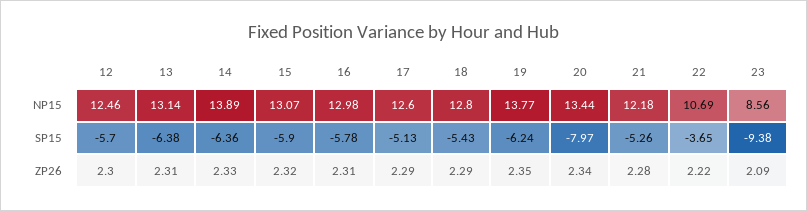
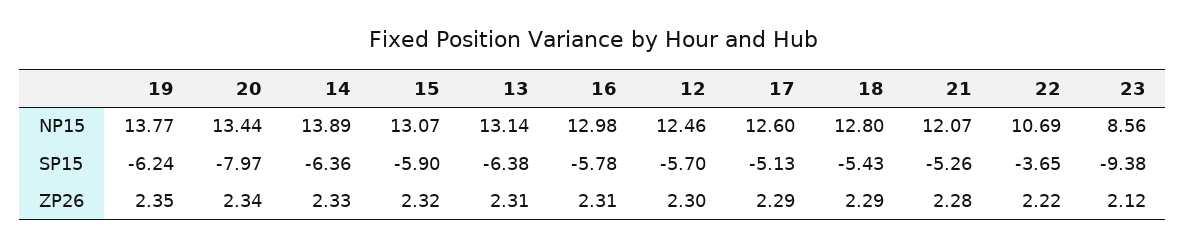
  {
    "12": {
      "NP15": 12.46,
      "SP15": -5.7,
      "ZP26": 2.3
    },
    "13": {
      "NP15": 13.14,
      "SP15": -6.38,
      "ZP26": 2.31
    },
    "14": {
      "NP15": 13.89,
      "SP15": -6.36,
      "ZP26": 2.33
    },
    "15": {
      "NP15": 13.07,
      "SP15": -5.9,
      "ZP26": 2.32
    },
    "16": {
      "NP15": 12.98,
      "SP15": -5.78,
      "ZP26": 2.31
    },
    "17": {
      "NP15": 12.6,
      "SP15": -5.13,
      "ZP26": 2.29
    },
    "18": {
      "NP15": 12.8,
      "SP15": -5.43,
      "ZP26": 2.29
    },
    "19": {
      "NP15": 13.77,
      "SP15": -6.24,
      "ZP26": 2.35
    },
    "20": {
      "NP15": 13.44,
      "SP15": -7.97,
      "ZP26": 2.34
    },
    "21": {
-     "NP15": 12.18,
+     "NP15": 12.07,
      "SP15": -5.26,
      "ZP26": 2.28
    },
    "22": {
      "NP15": 10.69,
      "SP15": -3.65,
      "ZP26": 2.22
    },
    "23": {
      "NP15": 8.56,
      "SP15": -9.38,
-     "ZP26": 2.09
+     "ZP26": 2.12
    }
  }

